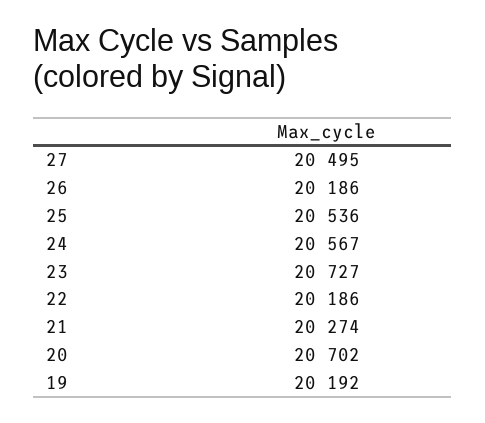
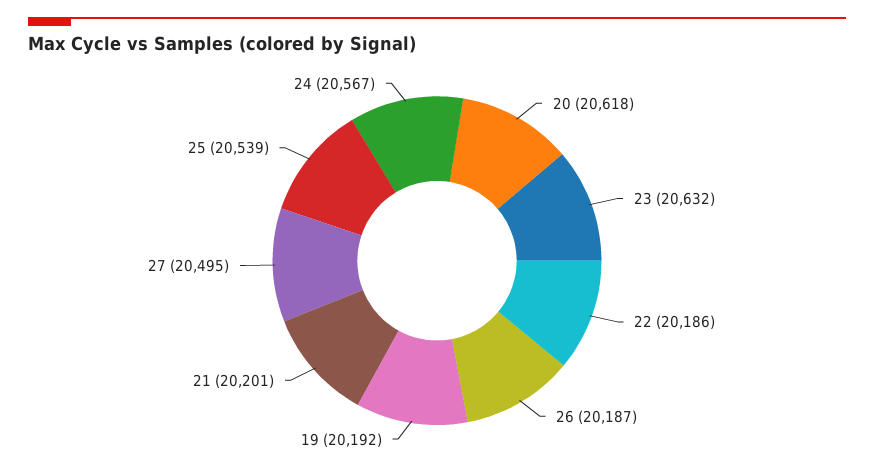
  {
    "27": 20495,
-   "26": 20186,
+   "26": 20187,
-   "25": 20536,
+   "25": 20539,
    "24": 20567,
-   "23": 20727,
+   "23": 20632,
    "22": 20186,
-   "21": 20274,
+   "21": 20201,
-   "20": 20702,
+   "20": 20618,
    "19": 20192
  }

